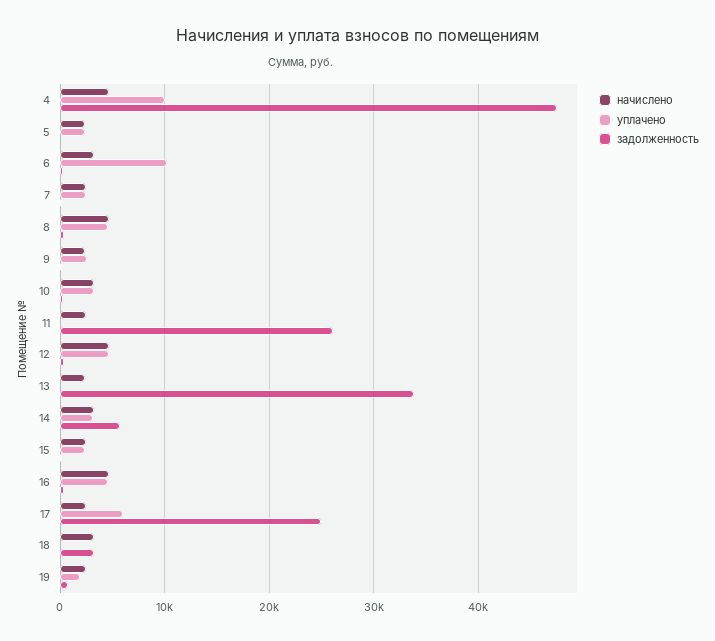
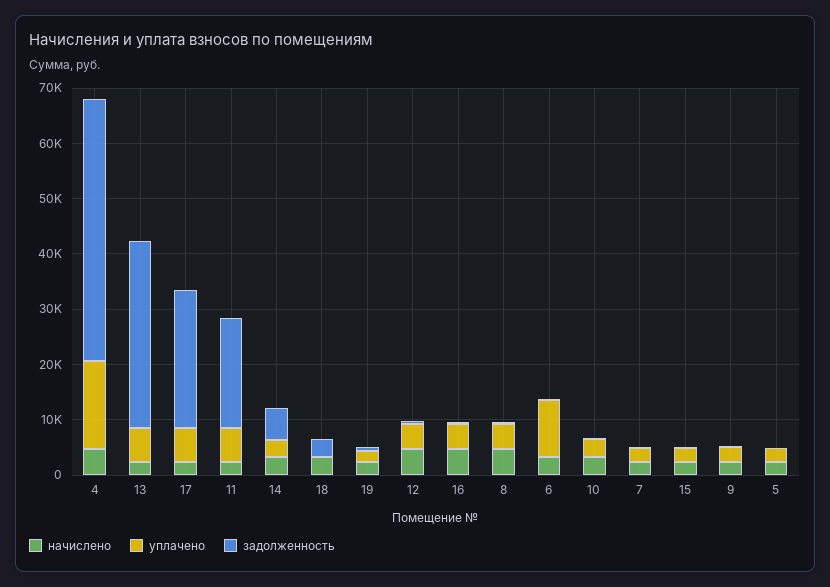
  {
    "начислено": {
      "4": 5000,
      "5": 2000,
      "6": 3000,
      "7": 2000,
      "8": 5000,
      "9": 2000,
      "10": 3000,
      "11": 2000,
      "12": 5000,
      "13": 2000,
      "14": 3000,
      "15": 2000,
      "16": 5000,
      "17": 2000,
      "18": 3000,
      "19": 2000
    },
    "уплачено": {
-     "4": 10000,
+     "4": 16000,
      "5": 2000,
      "6": 10000,
      "7": 2000,
      "8": 5000,
      "9": 3000,
      "10": 3000,
-     "11": 0,
+     "11": 6000,
      "12": 5000,
-     "13": 0,
+     "13": 6000,
      "14": 3000,
      "15": 2000,
      "16": 5000,
      "17": 6000,
      "18": 0,
      "19": 2000
    },
    "задолженность": {
      "4": 48000,
      "5": 0,
      "6": 0,
      "7": 0,
      "8": 0,
      "9": 0,
      "10": 0,
-     "11": 26000,
+     "11": 20000,
      "12": 0,
      "13": 34000,
      "14": 6000,
      "15": 0,
      "16": 0,
      "17": 25000,
      "18": 3000,
      "19": 1000
    }
  }

